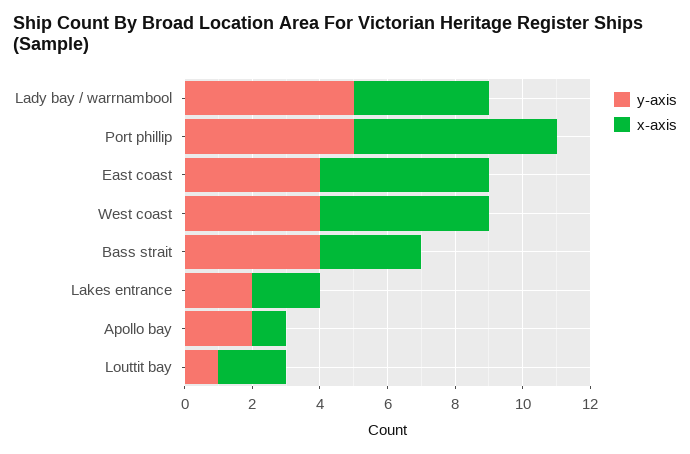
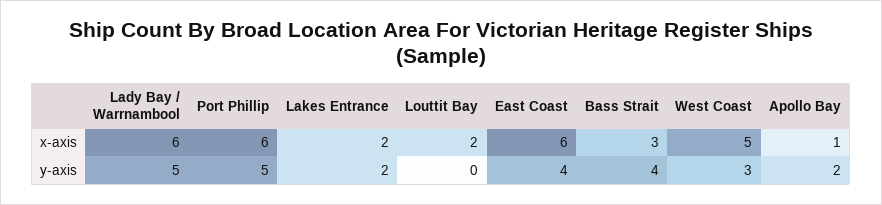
  {
    "y-axis": {
      "Lady bay / warrnambool": 5,
      "Port phillip": 5,
      "East coast": 4,
-     "West coast": 4,
+     "West coast": 3,
      "Bass strait": 4,
      "Lakes entrance": 2,
      "Apollo bay": 2,
-     "Louttit bay": 1
+     "Louttit bay": 0
    },
    "x-axis": {
-     "Lady bay / warrnambool": 4,
+     "Lady bay / warrnambool": 6,
      "Port phillip": 6,
-     "East coast": 5,
+     "East coast": 6,
      "West coast": 5,
      "Bass strait": 3,
      "Lakes entrance": 2,
      "Apollo bay": 1,
      "Louttit bay": 2
    }
  }

